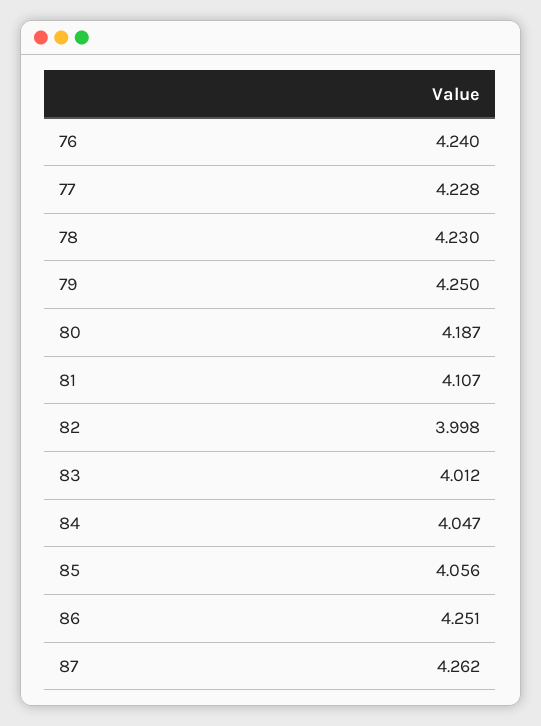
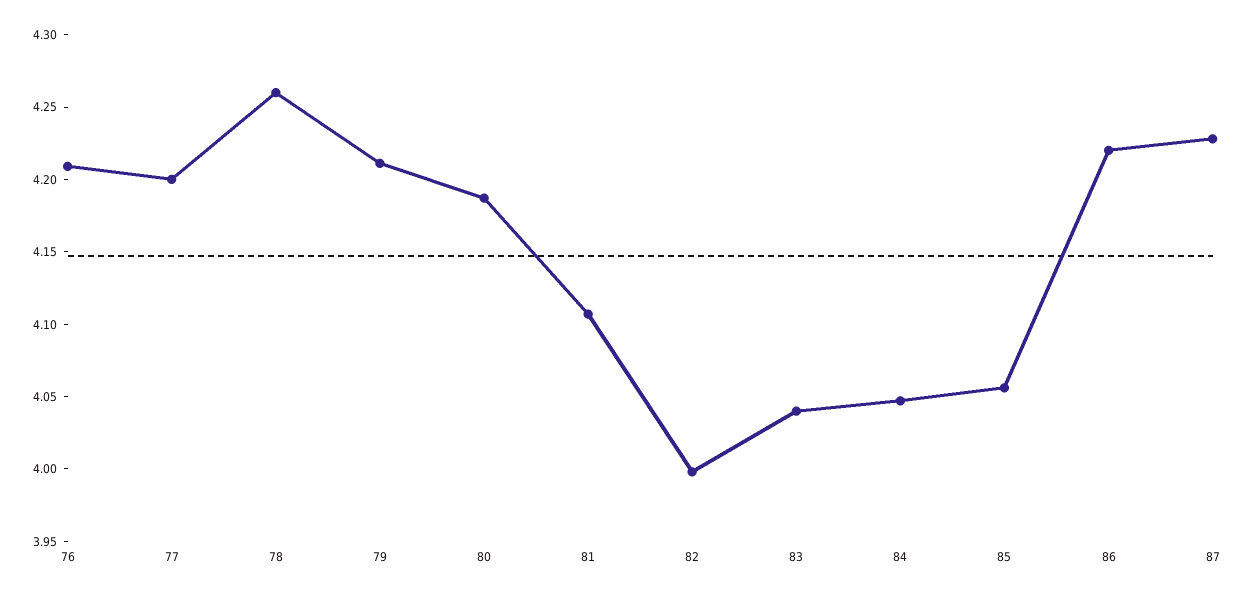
  {
-   "76": 4.24,
+   "76": 4.21,
-   "77": 4.228,
+   "77": 4.2,
-   "78": 4.23,
+   "78": 4.26,
-   "79": 4.25,
+   "79": 4.21,
    "80": 4.187,
    "81": 4.107,
    "82": 3.998,
-   "83": 4.012,
+   "83": 4.04,
    "84": 4.047,
    "85": 4.056,
-   "86": 4.251,
+   "86": 4.22,
-   "87": 4.262
+   "87": 4.23
  }

